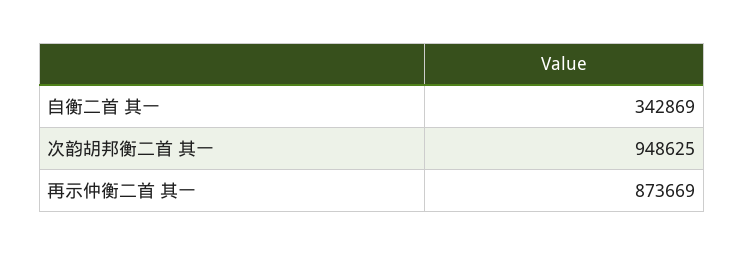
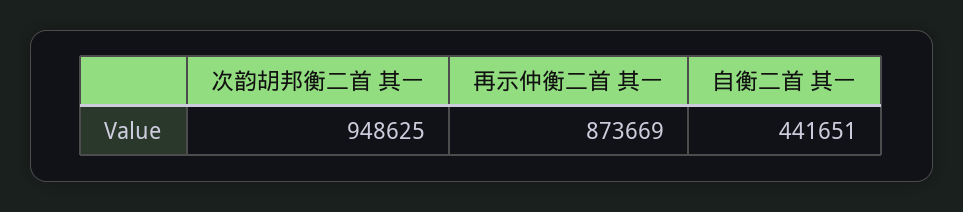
  {
-   "自衡二首 其一": 342869,
+   "自衡二首 其一": 441651,
    "次韵胡邦衡二首 其一": 948625,
    "再示仲衡二首 其一": 873669
  }

